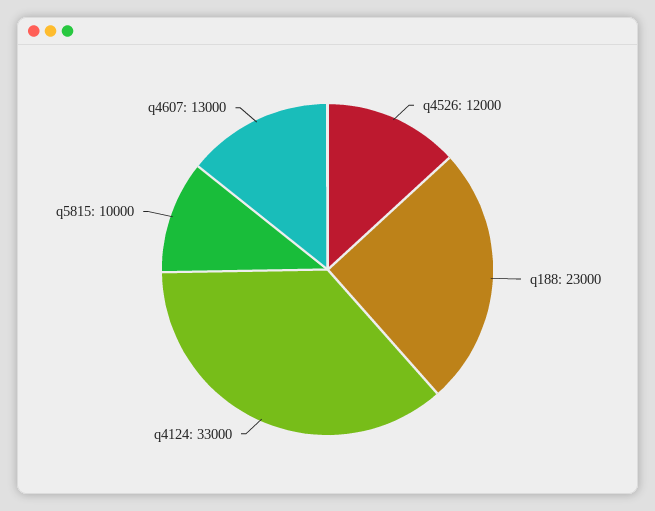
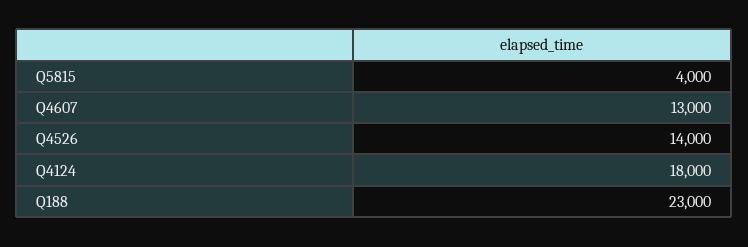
  {
-   "q4526": 12000,
+   "q4526": 14000,
    "q188": 23000,
-   "q4124": 33000,
+   "q4124": 18000,
-   "q5815": 10000,
+   "q5815": 4000,
    "q4607": 13000
  }

